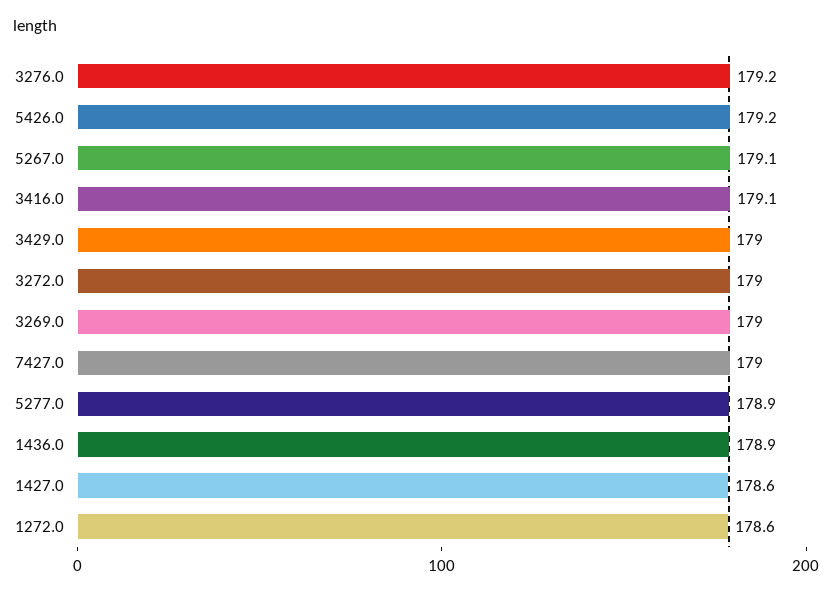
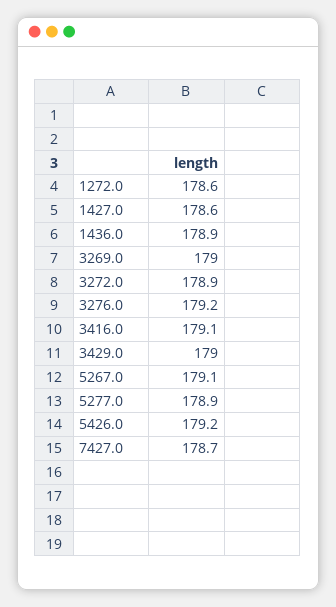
  {
    "3276.0": 179.2,
    "5426.0": 179.2,
    "5267.0": 179.1,
    "3416.0": 179.1,
    "3429.0": 179,
-   "3272.0": 179,
+   "3272.0": 178.9,
    "3269.0": 179,
-   "7427.0": 179,
+   "7427.0": 178.7,
    "5277.0": 178.9,
    "1436.0": 178.9,
    "1427.0": 178.6,
    "1272.0": 178.6
  }

